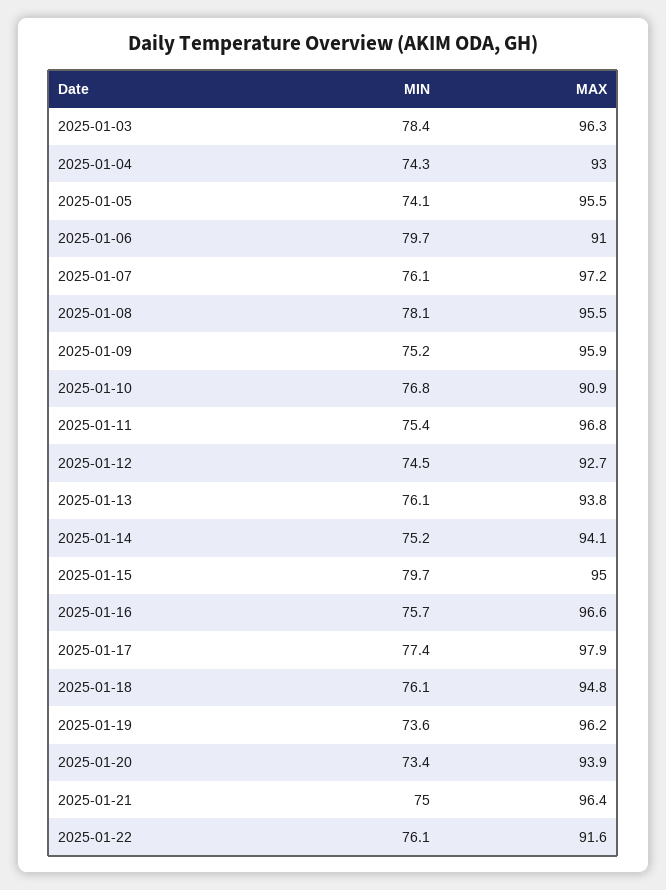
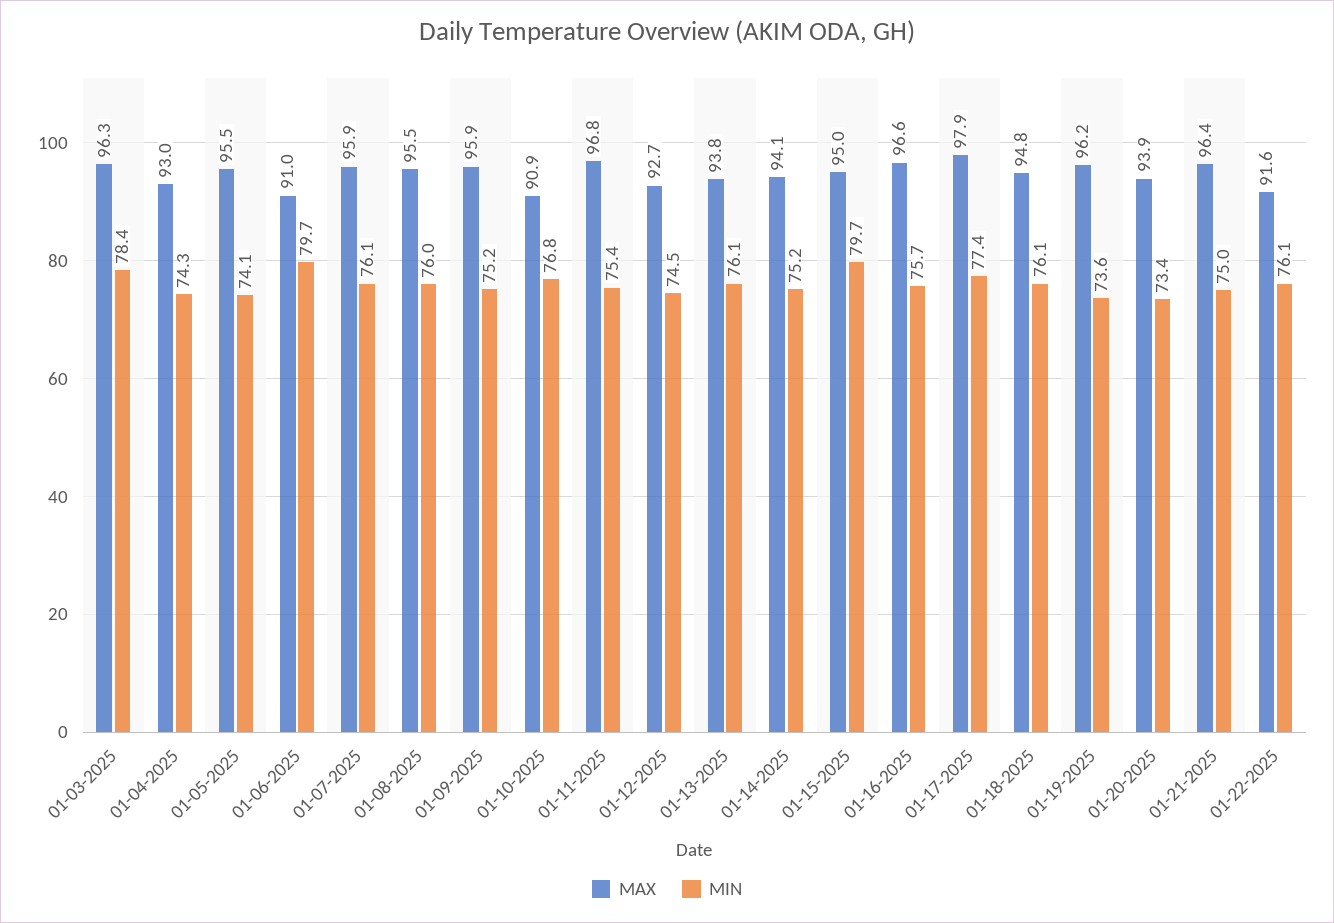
  {
    "MIN": {
      "2025-01-03": 78.4,
      "2025-01-04": 74.3,
      "2025-01-05": 74.1,
      "2025-01-06": 79.7,
      "2025-01-07": 76.1,
-     "2025-01-08": 78.1,
+     "2025-01-08": 76,
      "2025-01-09": 75.2,
      "2025-01-10": 76.8,
      "2025-01-11": 75.4,
      "2025-01-12": 74.5,
      "2025-01-13": 76.1,
      "2025-01-14": 75.2,
      "2025-01-15": 79.7,
      "2025-01-16": 75.7,
      "2025-01-17": 77.4,
      "2025-01-18": 76.1,
      "2025-01-19": 73.6,
      "2025-01-20": 73.4,
      "2025-01-21": 75,
      "2025-01-22": 76.1
    },
    "MAX": {
      "2025-01-03": 96.3,
      "2025-01-04": 93,
      "2025-01-05": 95.5,
      "2025-01-06": 91,
-     "2025-01-07": 97.2,
+     "2025-01-07": 95.9,
      "2025-01-08": 95.5,
      "2025-01-09": 95.9,
      "2025-01-10": 90.9,
      "2025-01-11": 96.8,
      "2025-01-12": 92.7,
      "2025-01-13": 93.8,
      "2025-01-14": 94.1,
      "2025-01-15": 95,
      "2025-01-16": 96.6,
      "2025-01-17": 97.9,
      "2025-01-18": 94.8,
      "2025-01-19": 96.2,
      "2025-01-20": 93.9,
      "2025-01-21": 96.4,
      "2025-01-22": 91.6
    }
  }

